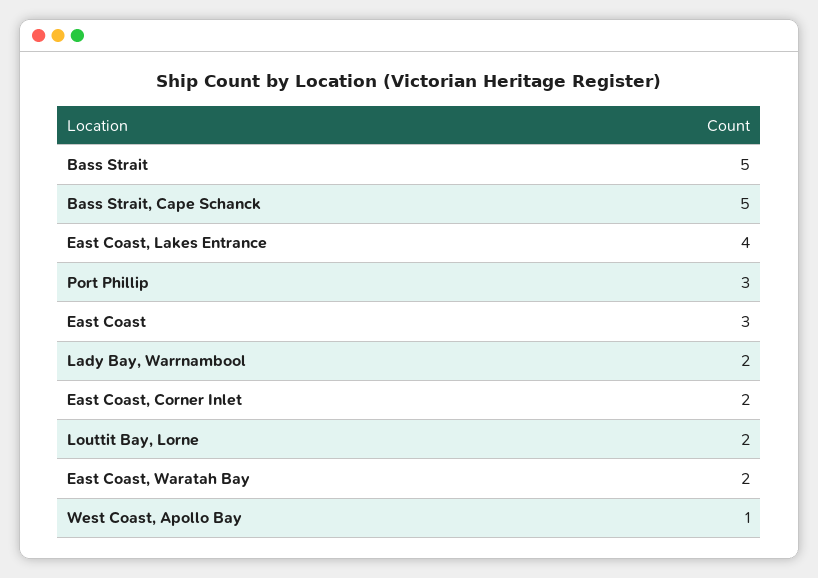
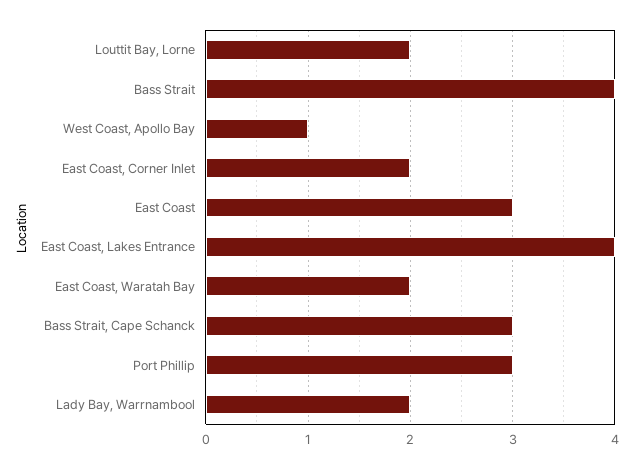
  {
-   "Bass Strait": 5,
+   "Bass Strait": 4,
-   "Bass Strait, Cape Schanck": 5,
+   "Bass Strait, Cape Schanck": 3,
    "East Coast, Lakes Entrance": 4,
    "Port Phillip": 3,
    "East Coast": 3,
    "Lady Bay, Warrnambool": 2,
    "East Coast, Corner Inlet": 2,
    "Louttit Bay, Lorne": 2,
    "East Coast, Waratah Bay": 2,
    "West Coast, Apollo Bay": 1
  }

